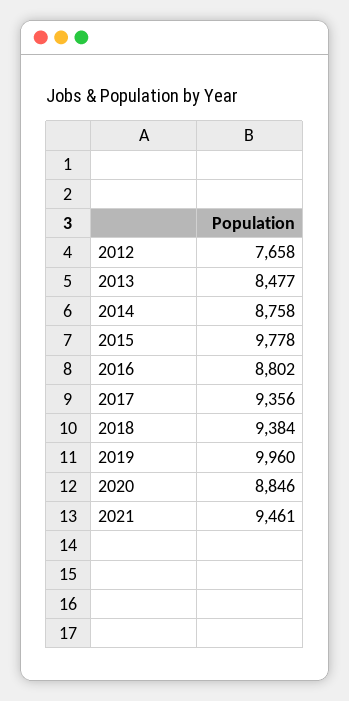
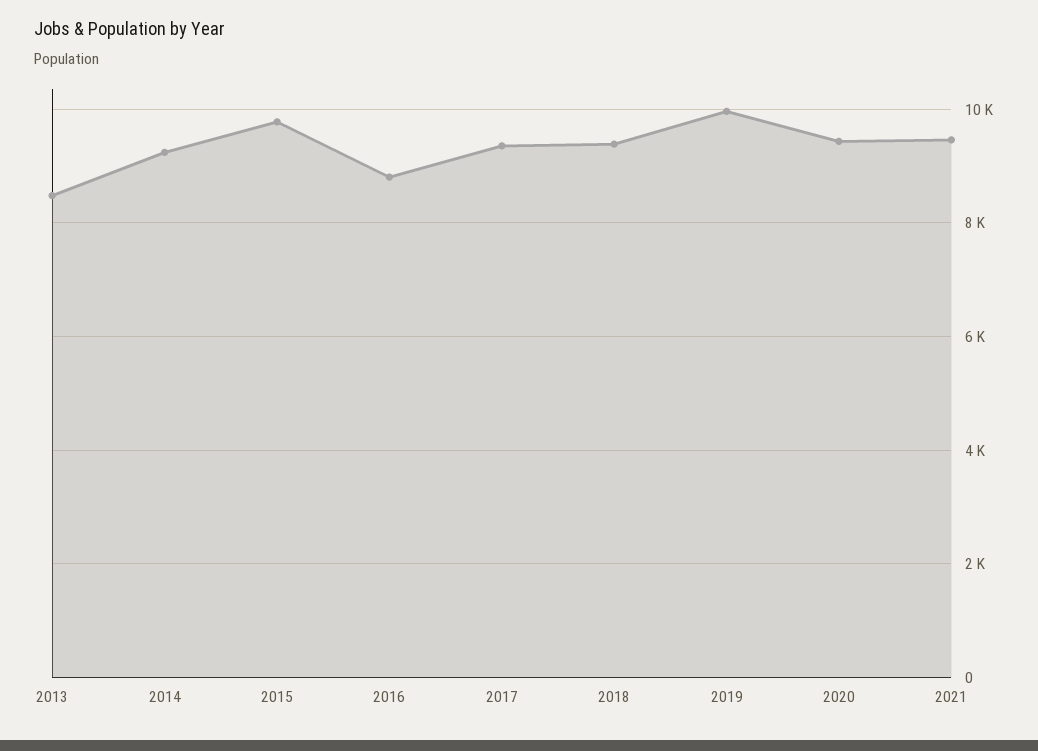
  {
-   "2012": 7658,
    "2013": 8477,
-   "2014": 8758,
+   "2014": 9200,
    "2015": 9778,
    "2016": 8802,
    "2017": 9356,
    "2018": 9384,
    "2019": 9960,
-   "2020": 8846,
+   "2020": 9400,
    "2021": 9461
  }

